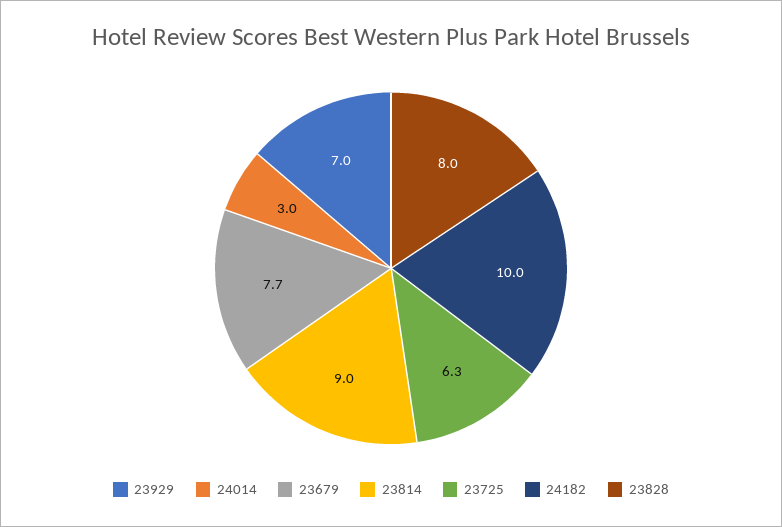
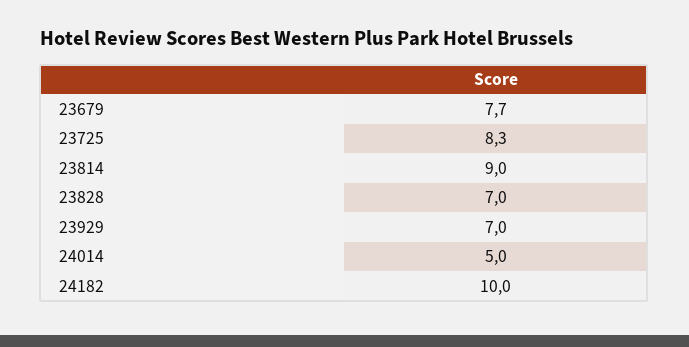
  {
    "23929": 7,
-   "24014": 3,
+   "24014": 5,
    "23679": 7.7,
    "23814": 9,
-   "23725": 6.3,
+   "23725": 8.3,
    "24182": 10,
-   "23828": 8
+   "23828": 7
  }

